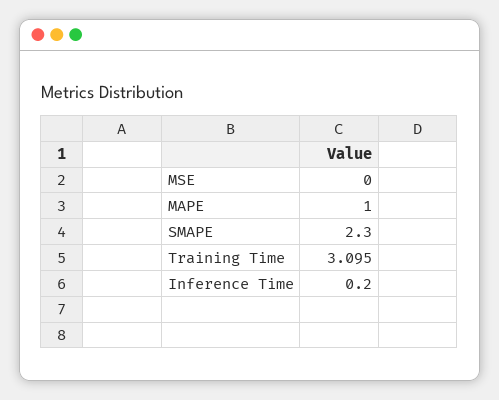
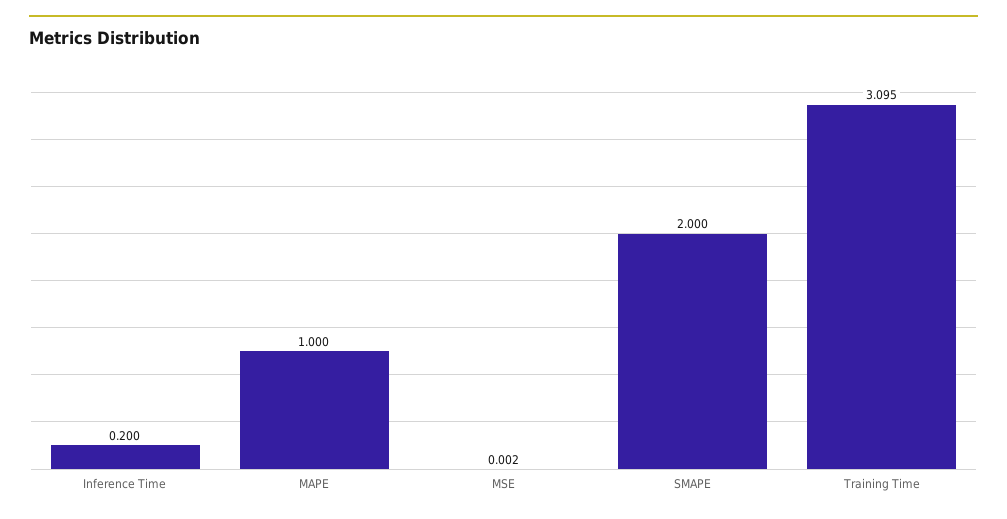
  {
-   "MSE": 0,
+   "MSE": 0.002,
    "MAPE": 1,
-   "SMAPE": 2.3,
+   "SMAPE": 2,
    "Training Time": 3.095,
    "Inference Time": 0.2
  }

